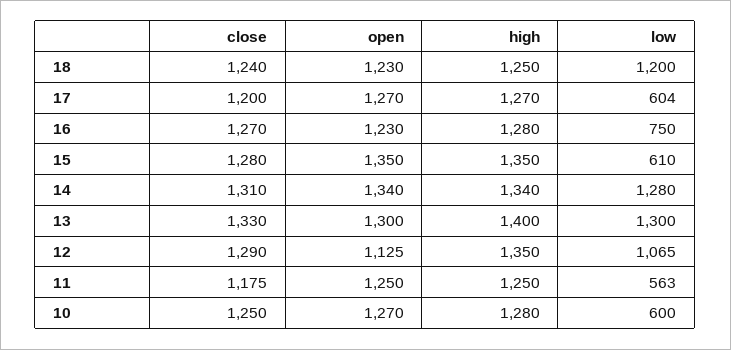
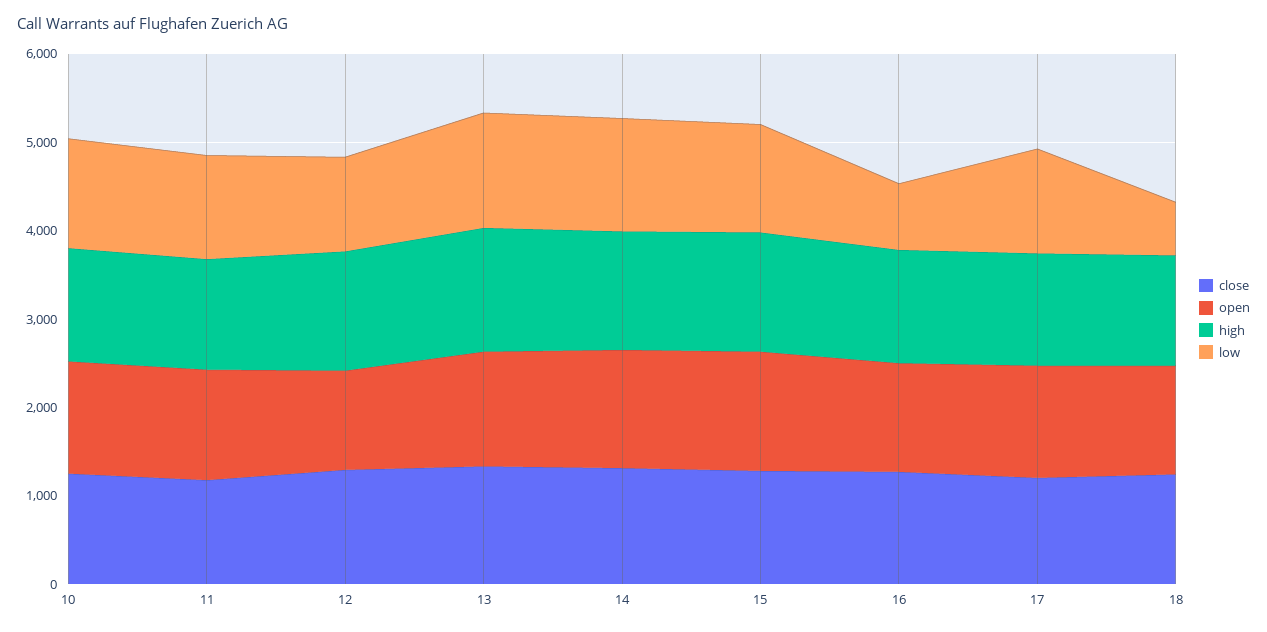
  {
    "close": {
      "18": 1240,
      "17": 1200,
      "16": 1270,
      "15": 1280,
      "14": 1310,
      "13": 1330,
      "12": 1290,
      "11": 1175,
      "10": 1250
    },
    "open": {
      "18": 1230,
      "17": 1270,
      "16": 1230,
      "15": 1350,
      "14": 1340,
      "13": 1300,
      "12": 1125,
      "11": 1250,
      "10": 1270
    },
    "high": {
      "18": 1250,
      "17": 1270,
      "16": 1280,
      "15": 1350,
      "14": 1340,
      "13": 1400,
      "12": 1350,
      "11": 1250,
      "10": 1280
    },
    "low": {
-     "18": 1200,
+     "18": 600,
-     "17": 604,
+     "17": 1200,
      "16": 750,
-     "15": 610,
+     "15": 1200,
      "14": 1280,
      "13": 1300,
      "12": 1065,
-     "11": 563,
+     "11": 1200,
-     "10": 600
+     "10": 1200
    }
  }

